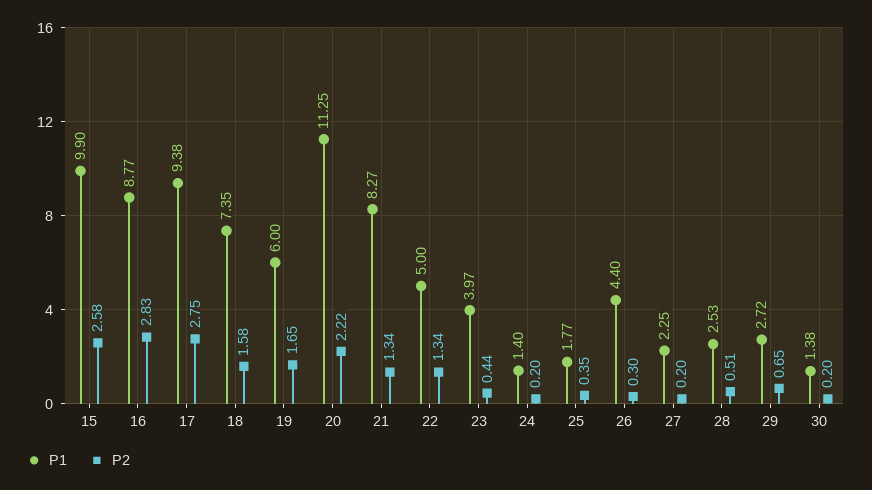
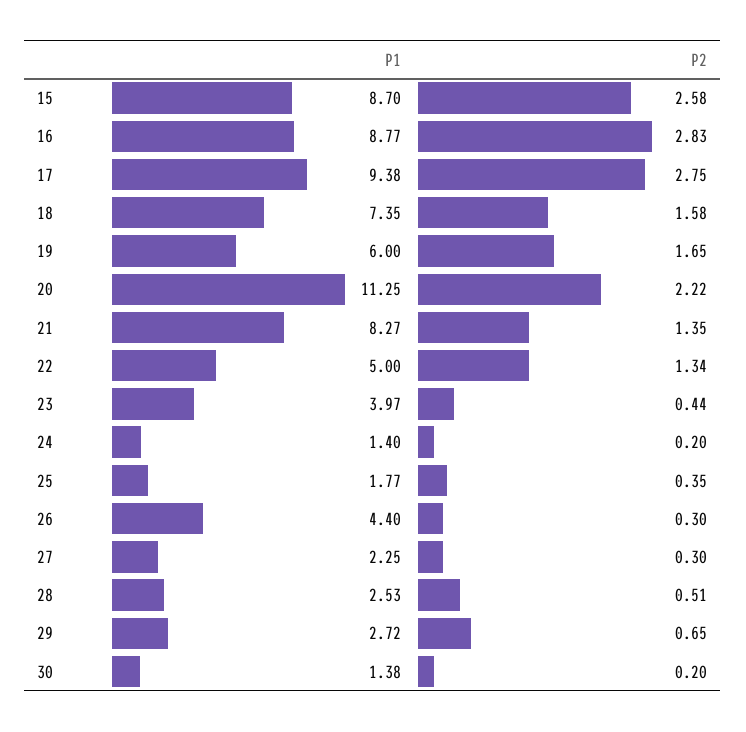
  {
    "P1": {
-     "15": 9.9,
+     "15": 8.7,
      "16": 8.77,
      "17": 9.38,
      "18": 7.35,
      "19": 6,
      "20": 11.25,
      "21": 8.27,
      "22": 5,
      "23": 3.97,
      "24": 1.4,
      "25": 1.77,
      "26": 4.4,
      "27": 2.25,
      "28": 2.53,
      "29": 2.72,
      "30": 1.38
    },
    "P2": {
      "15": 2.58,
      "16": 2.83,
      "17": 2.75,
      "18": 1.58,
      "19": 1.65,
      "20": 2.22,
-     "21": 1.34,
+     "21": 1.35,
      "22": 1.34,
      "23": 0.44,
      "24": 0.2,
      "25": 0.35,
      "26": 0.3,
-     "27": 0.2,
+     "27": 0.3,
      "28": 0.51,
      "29": 0.65,
      "30": 0.2
    }
  }

